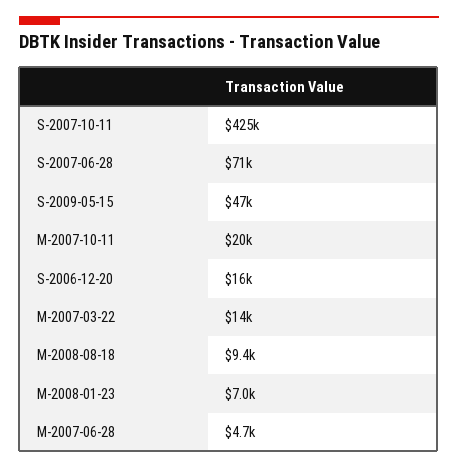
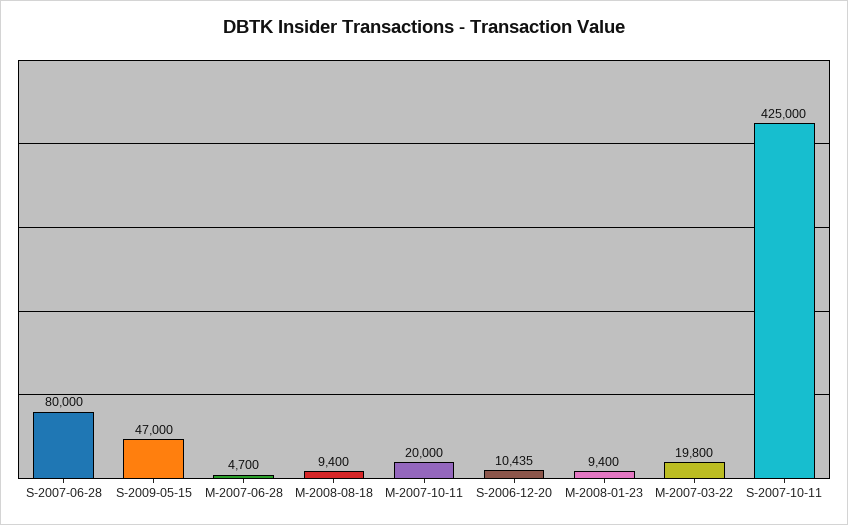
  {
    "S-2007-10-11": 425000,
-   "S-2007-06-28": 71000,
+   "S-2007-06-28": 80000,
    "S-2009-05-15": 47000,
    "M-2007-10-11": 20000,
-   "S-2006-12-20": 16000,
+   "S-2006-12-20": 10435,
-   "M-2007-03-22": 14000,
+   "M-2007-03-22": 19800,
    "M-2008-08-18": 9400,
-   "M-2008-01-23": 7000,
+   "M-2008-01-23": 9400,
    "M-2007-06-28": 4700
  }

